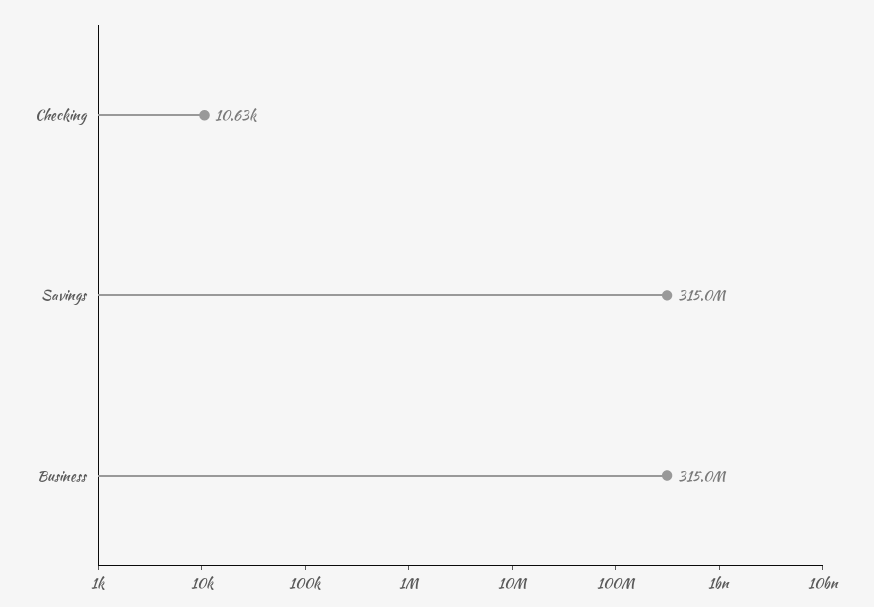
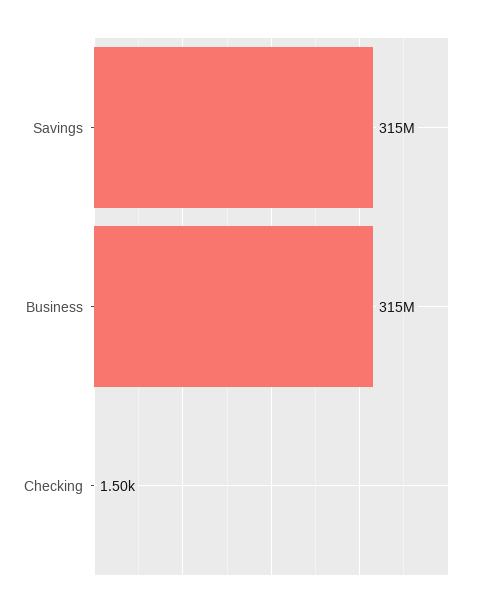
  {
-   "Checking": 10630,
+   "Checking": 1500,
    "Savings": 315000000,
    "Business": 315000000
  }

